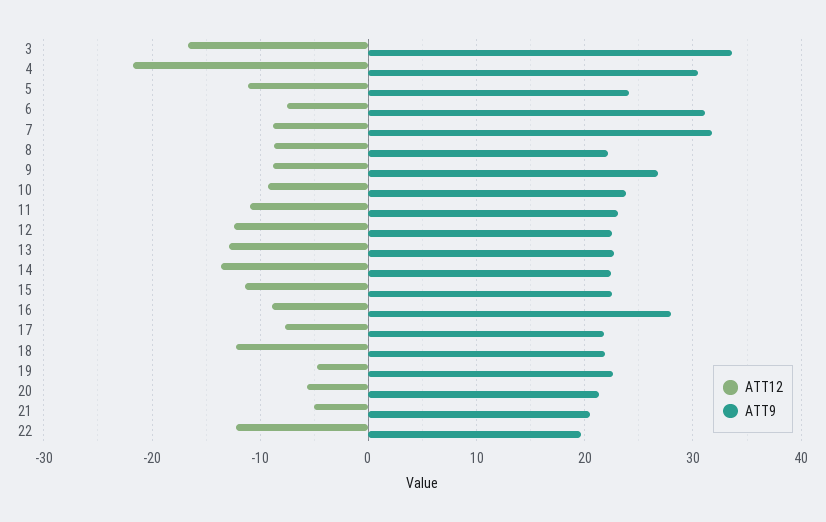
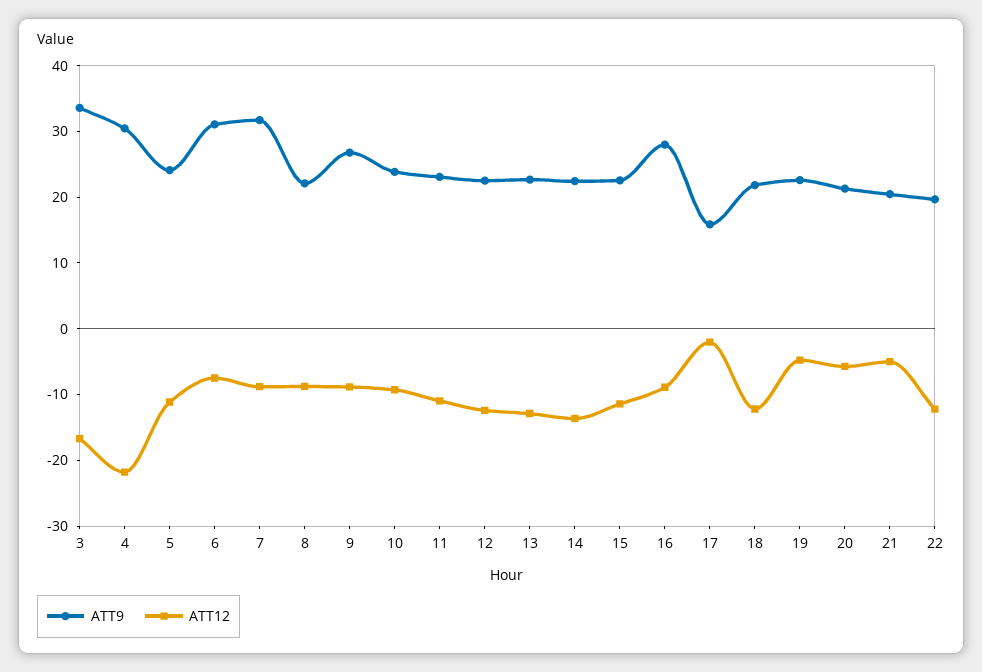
  {
    "ATT12": {
      "3": -17,
      "4": -22,
      "5": -11,
      "6": -7,
      "7": -9,
      "8": -9,
      "9": -9,
      "10": -9,
      "11": -11,
      "12": -12,
      "13": -13,
      "14": -14,
      "15": -11,
      "16": -9,
-     "17": -8,
+     "17": -2,
      "18": -12,
      "19": -5,
      "20": -6,
      "21": -5,
      "22": -12
    },
    "ATT9": {
      "3": 34,
      "4": 30,
      "5": 24,
      "6": 31,
      "7": 32,
      "8": 22,
      "9": 27,
      "10": 24,
      "11": 23,
      "12": 23,
      "13": 23,
      "14": 22,
      "15": 23,
      "16": 28,
-     "17": 22,
+     "17": 16,
      "18": 22,
      "19": 23,
      "20": 21,
      "21": 20,
      "22": 20
    }
  }

